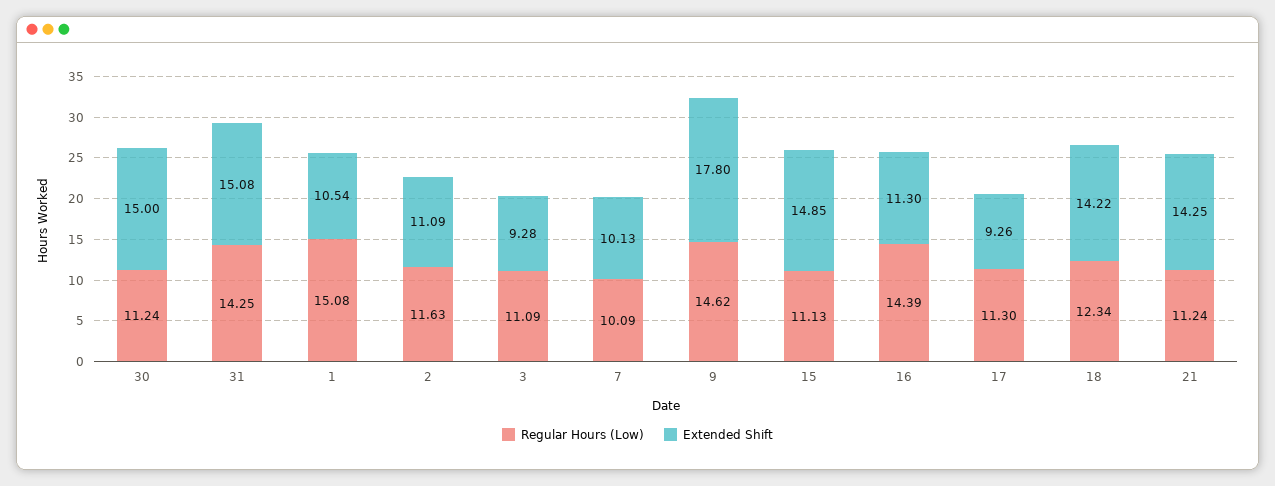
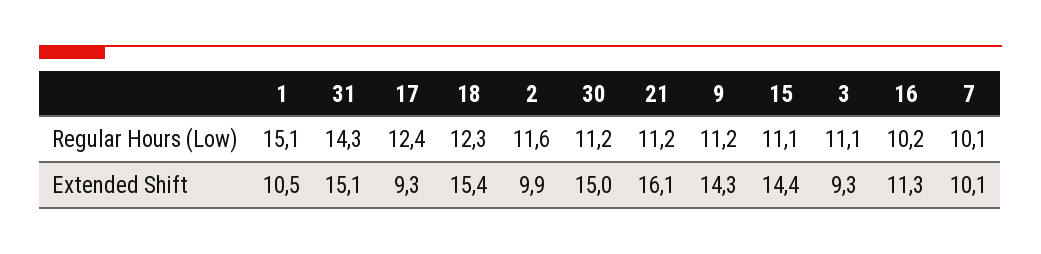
  {
    "Regular Hours (Low)": {
      "30": 11.24,
      "31": 14.25,
      "1": 15.08,
      "2": 11.63,
      "3": 11.09,
      "7": 10.09,
-     "9": 14.62,
+     "9": 11.2,
      "15": 11.13,
-     "16": 14.39,
+     "16": 10.2,
-     "17": 11.3,
+     "17": 12.4,
      "18": 12.34,
      "21": 11.24
    },
    "Extended Shift": {
      "30": 15,
      "31": 15.08,
      "1": 10.54,
-     "2": 11.09,
+     "2": 9.9,
      "3": 9.28,
      "7": 10.13,
-     "9": 17.8,
+     "9": 14.3,
-     "15": 14.85,
+     "15": 14.4,
      "16": 11.3,
      "17": 9.26,
-     "18": 14.22,
+     "18": 15.4,
-     "21": 14.25
+     "21": 16.1
    }
  }

